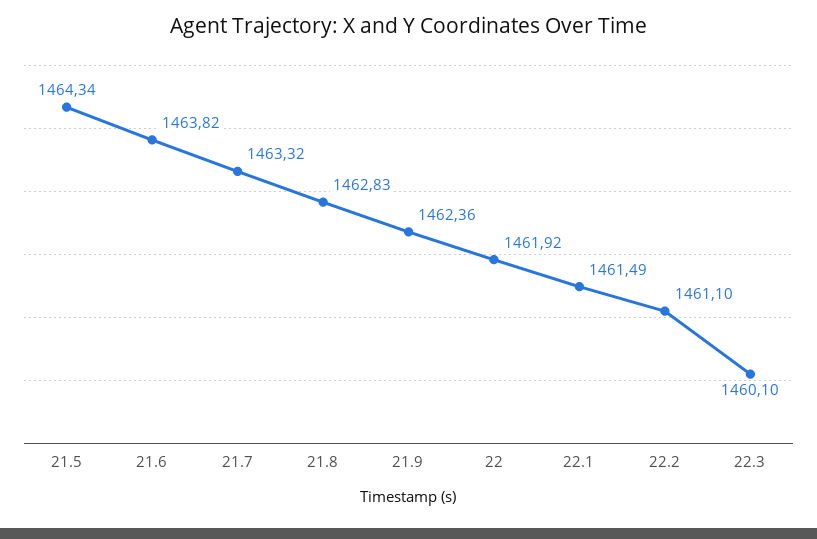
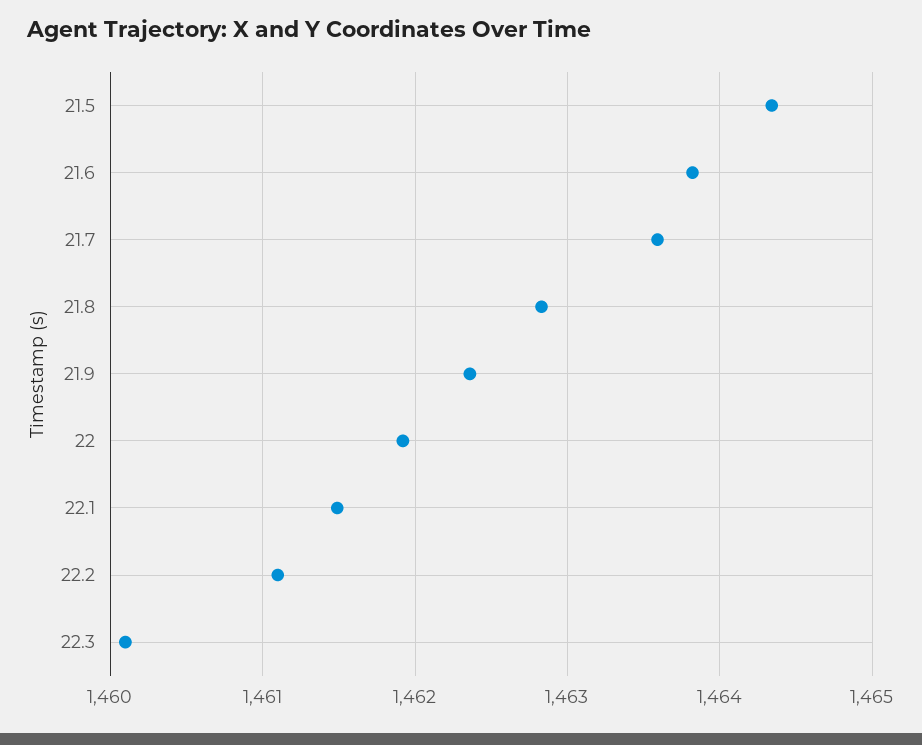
  {
    "21.5": 1464.34,
    "21.6": 1463.82,
-   "21.7": 1463.32,
+   "21.7": 1463.6,
    "21.8": 1462.83,
    "21.9": 1462.36,
    "22": 1461.92,
    "22.1": 1461.49,
    "22.2": 1461.1,
    "22.3": 1460.1
  }

